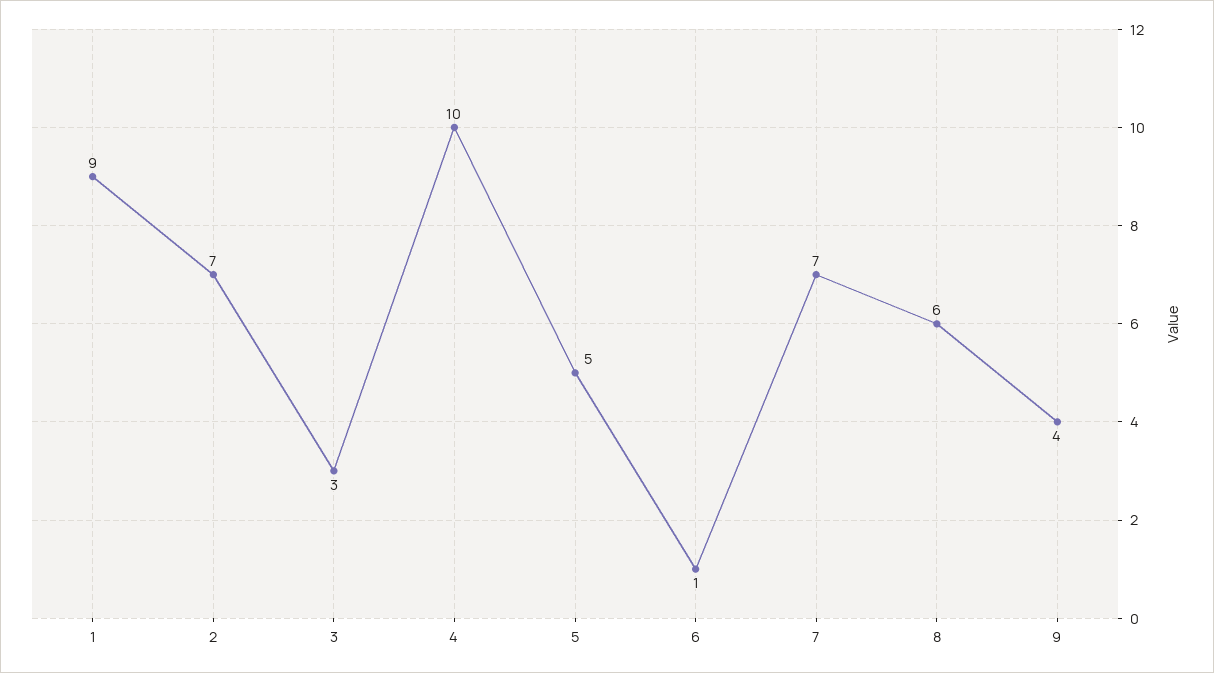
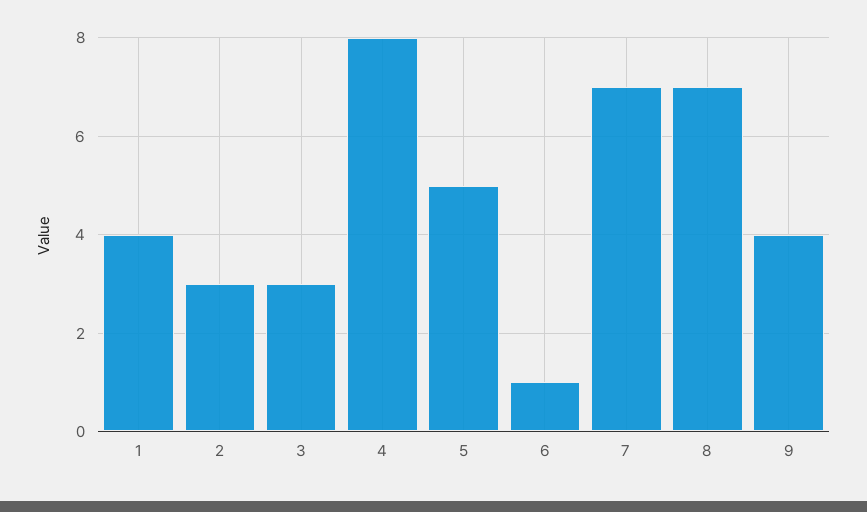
  {
-   "1": 9,
+   "1": 4,
-   "2": 7,
+   "2": 3,
    "3": 3,
-   "4": 10,
+   "4": 8,
    "5": 5,
    "6": 1,
    "7": 7,
-   "8": 6,
+   "8": 7,
    "9": 4
  }

